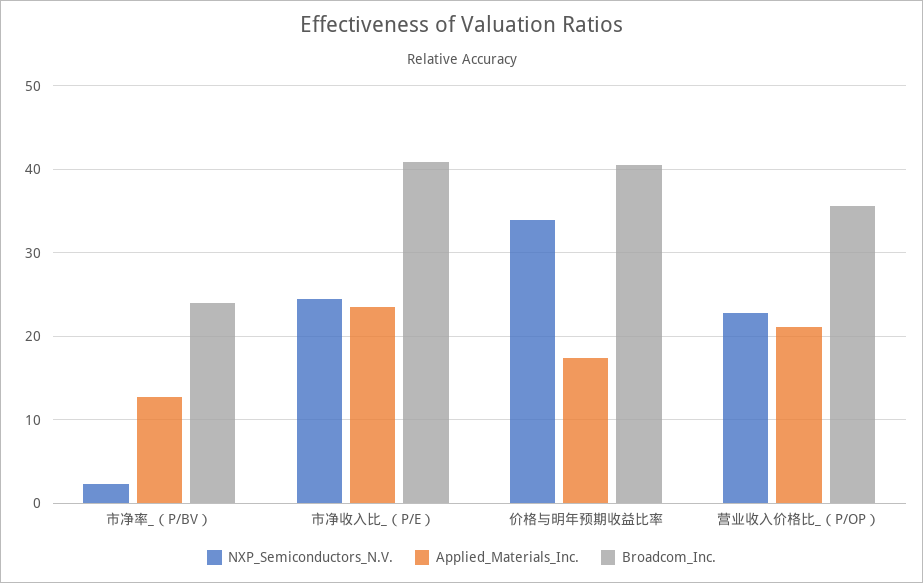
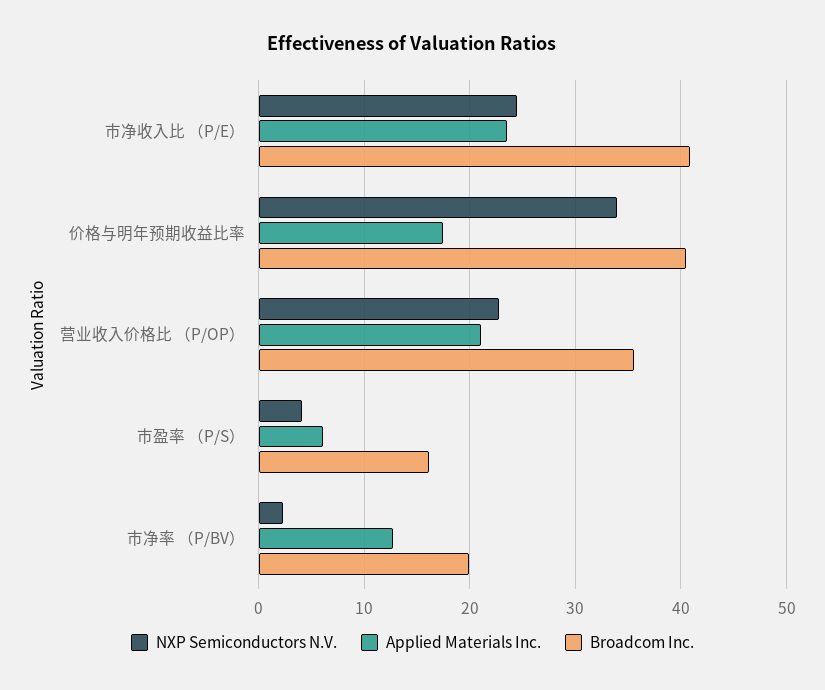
  {
    "NXP_Semiconductors_N.V.": {
      "市净率_（P/BV）": 2,
      "市净收入比_（P/E）": 24,
      "价格与明年预期收益比率": 34,
-     "营业收入价格比_（P/OP）": 23
+     "营业收入价格比_（P/OP）": 23,
+     "市盈率 （P/S）": 4
    },
    "Applied_Materials_Inc.": {
      "市净率_（P/BV）": 13,
      "市净收入比_（P/E）": 24,
      "价格与明年预期收益比率": 17,
-     "营业收入价格比_（P/OP）": 21
+     "营业收入价格比_（P/OP）": 21,
+     "市盈率 （P/S）": 6
    },
    "Broadcom_Inc.": {
-     "市净率_（P/BV）": 24,
+     "市净率_（P/BV）": 20,
      "市净收入比_（P/E）": 41,
      "价格与明年预期收益比率": 41,
-     "营业收入价格比_（P/OP）": 36
+     "营业收入价格比_（P/OP）": 36,
+     "市盈率 （P/S）": 16
    }
  }

